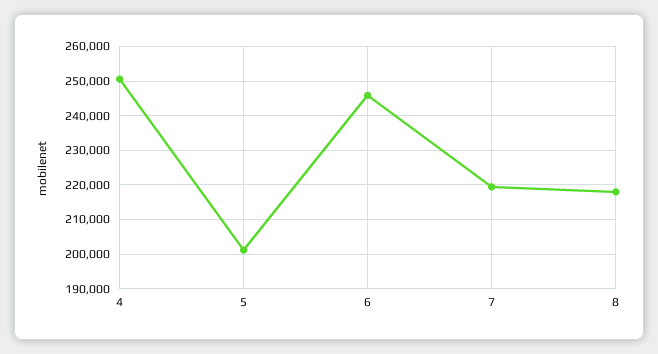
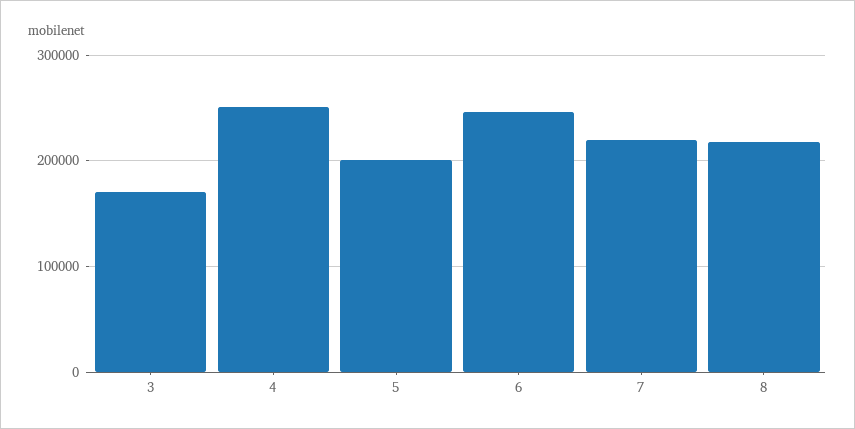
  {
    "4": 250000,
    "5": 202000,
    "6": 246000,
    "7": 220000,
-   "8": 218000
+   "8": 218000,
+   "3": 170000
  }

